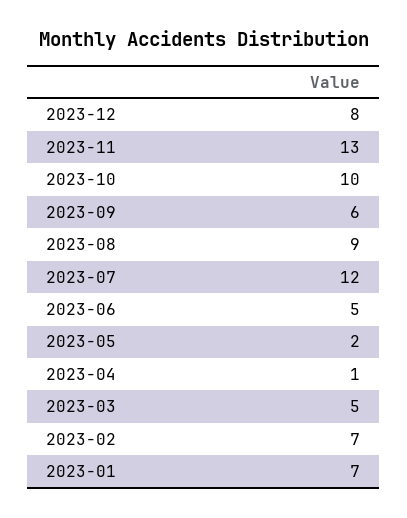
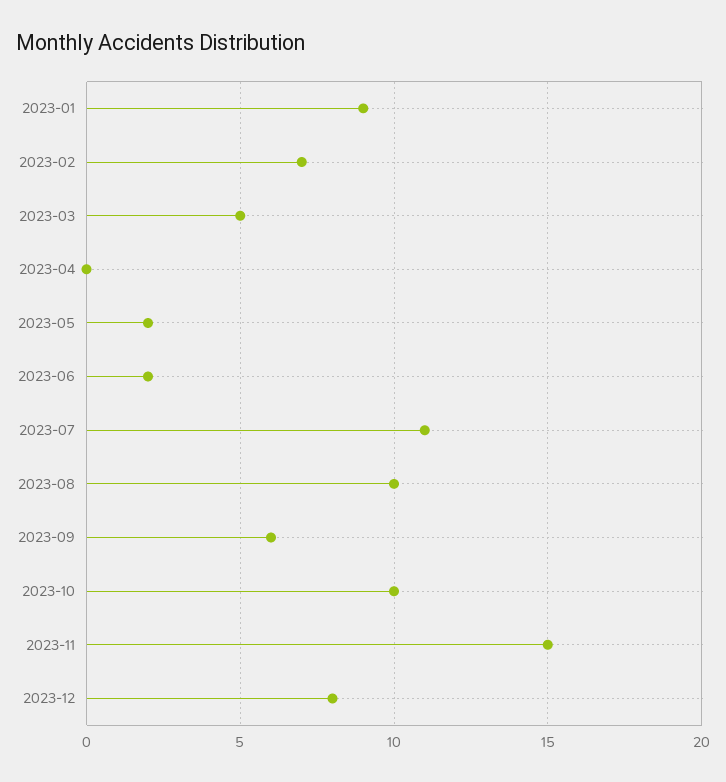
  {
    "2023-12": 8,
-   "2023-11": 13,
+   "2023-11": 15,
    "2023-10": 10,
    "2023-09": 6,
-   "2023-08": 9,
+   "2023-08": 10,
-   "2023-07": 12,
+   "2023-07": 11,
-   "2023-06": 5,
+   "2023-06": 2,
    "2023-05": 2,
-   "2023-04": 1,
+   "2023-04": 0,
    "2023-03": 5,
    "2023-02": 7,
-   "2023-01": 7
+   "2023-01": 9
  }

